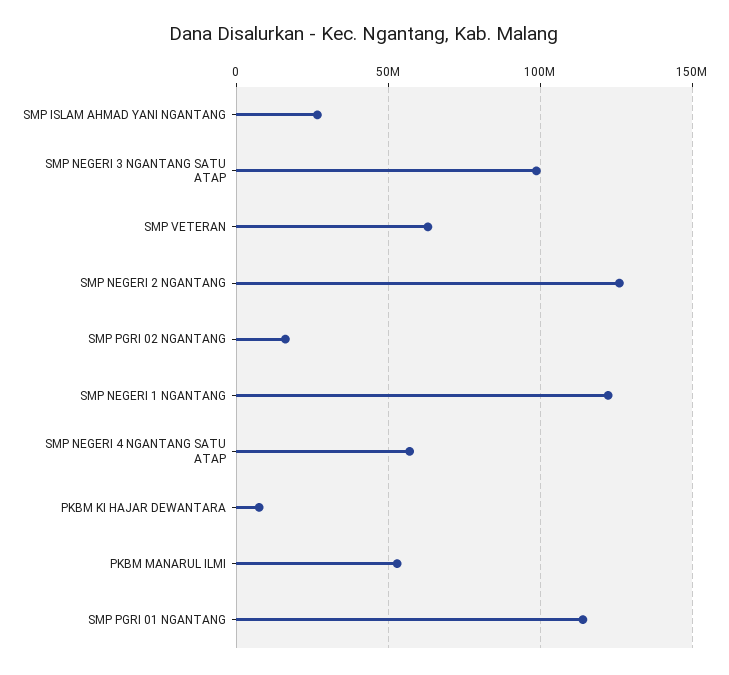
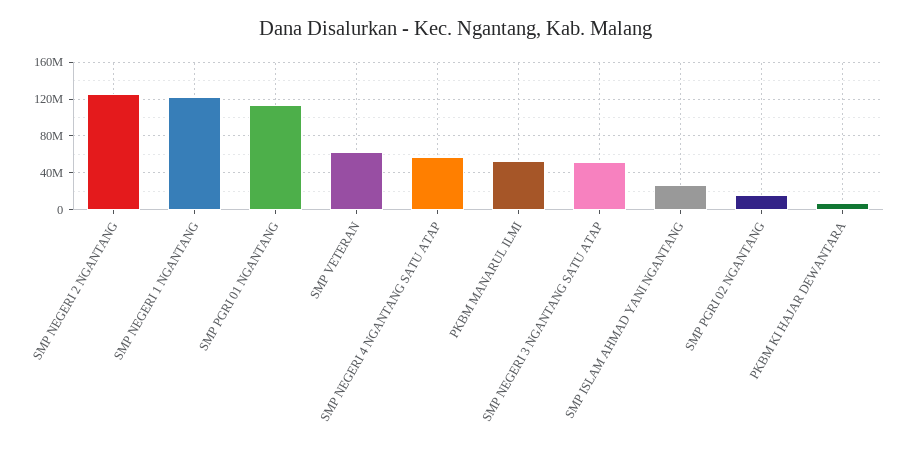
  {
    "SMP ISLAM AHMAD YANI NGANTANG": 25000000,
-   "SMP NEGERI 3 NGANTANG SATU ATAP": 100000000,
+   "SMP NEGERI 3 NGANTANG SATU ATAP": 50000000,
    "SMP VETERAN": 65000000,
    "SMP NEGERI 2 NGANTANG": 125000000,
    "SMP PGRI 02 NGANTANG": 15000000,
    "SMP NEGERI 1 NGANTANG": 120000000,
    "SMP NEGERI 4 NGANTANG SATU ATAP": 55000000,
    "PKBM KI HAJAR DEWANTARA": 10000000,
    "PKBM MANARUL ILMI": 55000000,
    "SMP PGRI 01 NGANTANG": 115000000
  }

